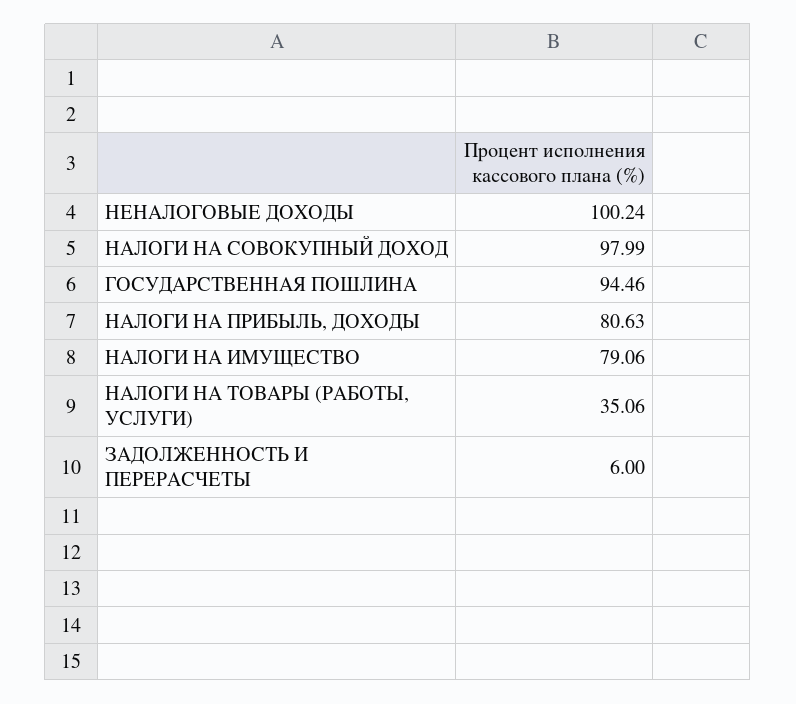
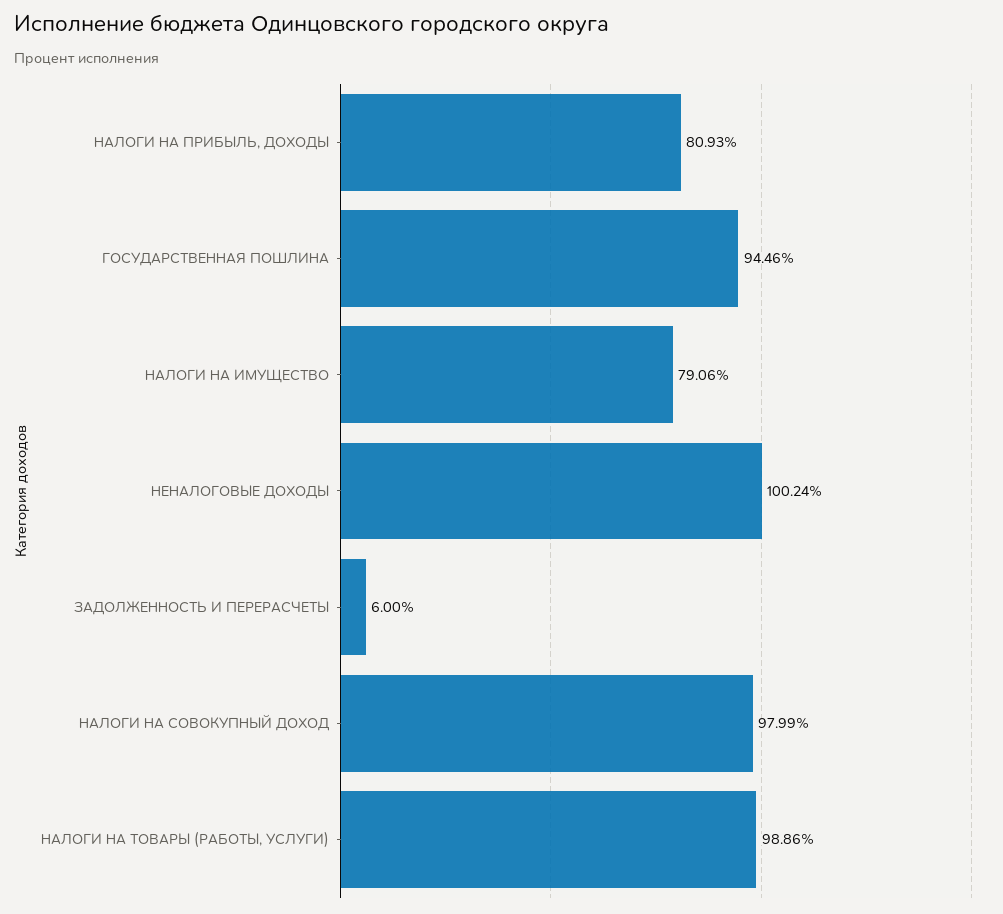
  {
    "НЕНАЛОГОВЫЕ ДОХОДЫ": 100.24,
    "НАЛОГИ НА СОВОКУПНЫЙ ДОХОД": 97.99,
    "ГОСУДАРСТВЕННАЯ ПОШЛИНА": 94.46,
-   "НАЛОГИ НА ПРИБЫЛЬ, ДОХОДЫ": 80.63,
+   "НАЛОГИ НА ПРИБЫЛЬ, ДОХОДЫ": 80.93,
    "НАЛОГИ НА ИМУЩЕСТВО": 79.06,
-   "НАЛОГИ НА ТОВАРЫ (РАБОТЫ, УСЛУГИ)": 35.06,
+   "НАЛОГИ НА ТОВАРЫ (РАБОТЫ, УСЛУГИ)": 98.86,
    "ЗАДОЛЖЕННОСТЬ И ПЕРЕРАСЧЕТЫ": 6
  }

